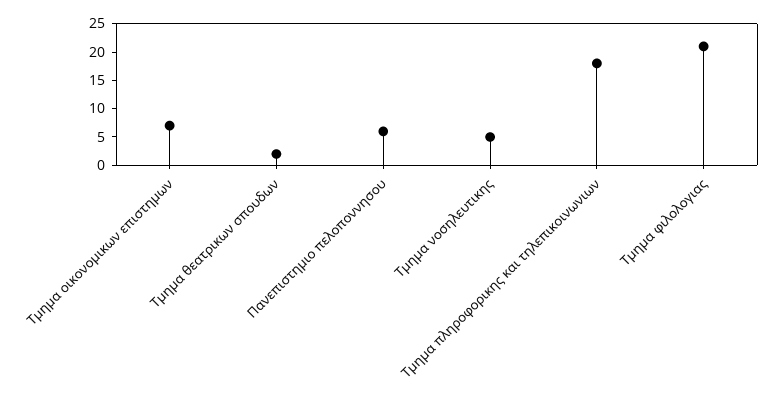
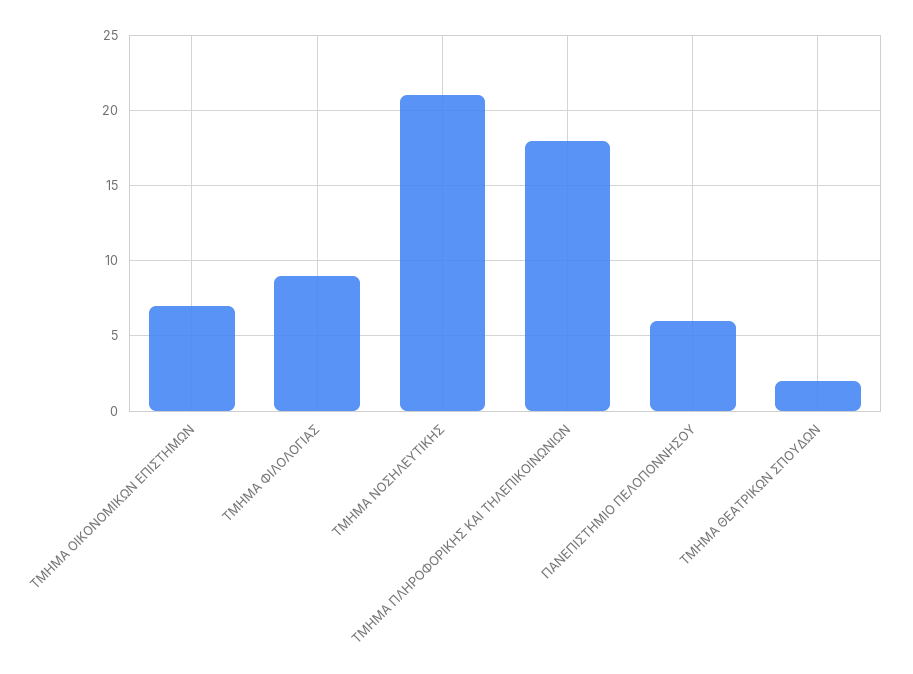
  {
    "Τμημα οικονομικων επιστημων": 7,
    "Τμημα θεατρικων σπουδων": 2,
    "Πανεπιστημιο πελοποννησου": 6,
-   "Τμημα νοσηλευτικης": 5,
+   "Τμημα νοσηλευτικης": 21,
    "Τμημα πληροφορικης και τηλεπικοινωνιων": 18,
-   "Τμημα φιλολογιας": 20
+   "Τμημα φιλολογιας": 9
  }

